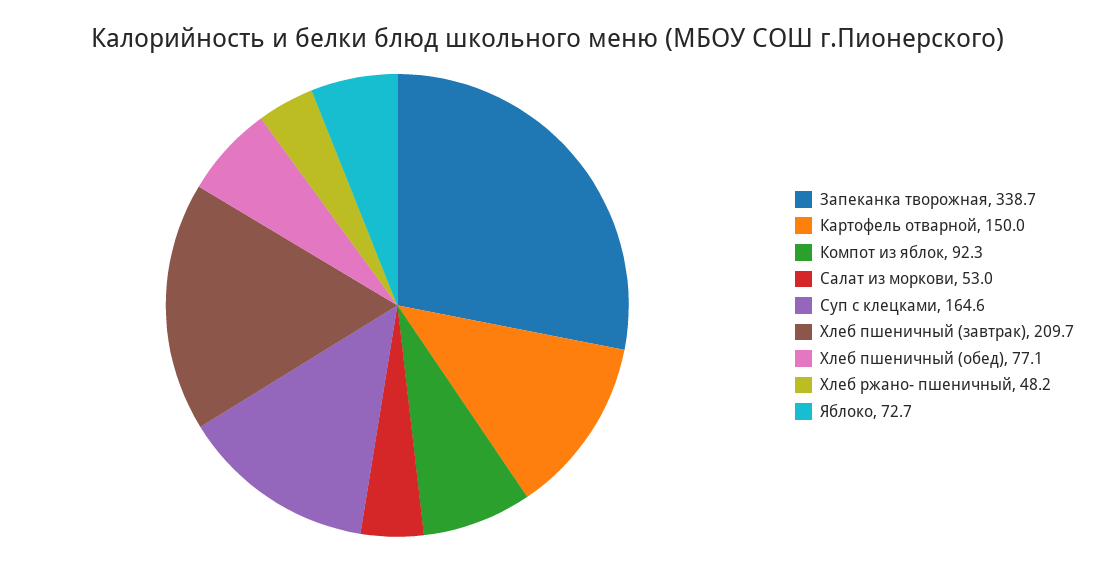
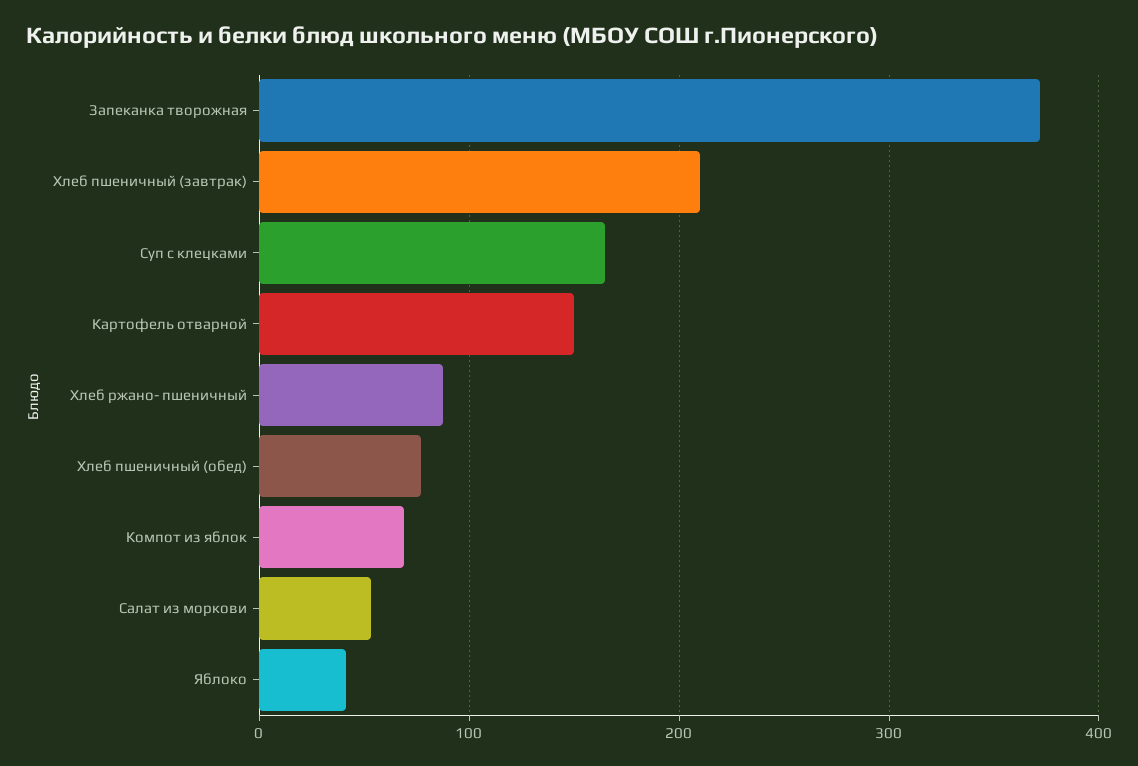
  {
-   "Запеканка творожная": 338.7,
+   "Запеканка творожная": 370,
    "Картофель отварной": 150,
-   "Компот из яблок": 92.3,
+   "Компот из яблок": 70,
    "Салат из моркови": 53,
    "Суп с клецками": 164.6,
    "Хлеб пшеничный (завтрак)": 209.7,
    "Хлеб пшеничный (обед)": 77.1,
-   "Хлеб ржано- пшеничный": 48.2,
+   "Хлеб ржано- пшеничный": 90,
-   "Яблоко": 72.7
+   "Яблоко": 40
  }

